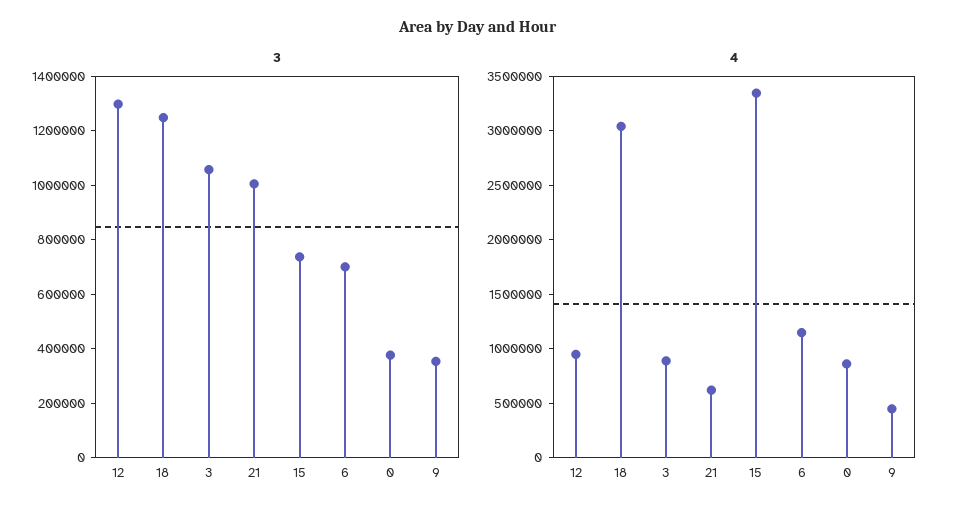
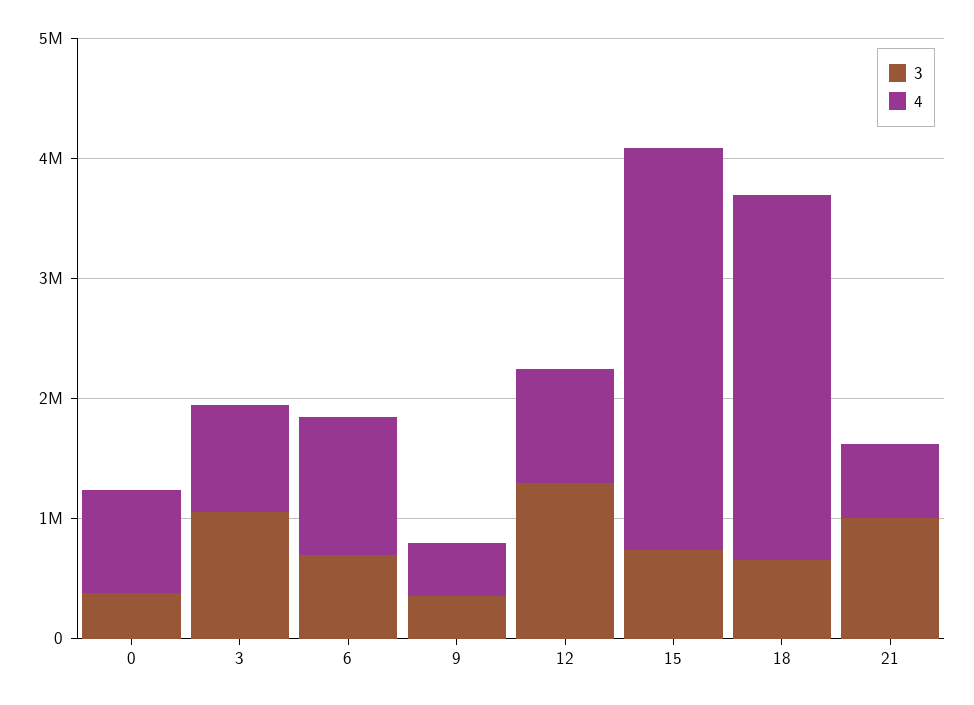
  {
    "3": {
      "12": 1300000,
-     "18": 1250000,
+     "18": 600000,
      "3": 1050000,
      "21": 1000000,
      "15": 750000,
      "6": 700000,
      "0": 400000,
      "9": 350000
    },
    "4": {
      "12": 900000,
      "18": 3000000,
      "3": 900000,
      "21": 600000,
      "15": 3300000,
      "6": 1100000,
      "0": 900000,
      "9": 400000
    }
  }

